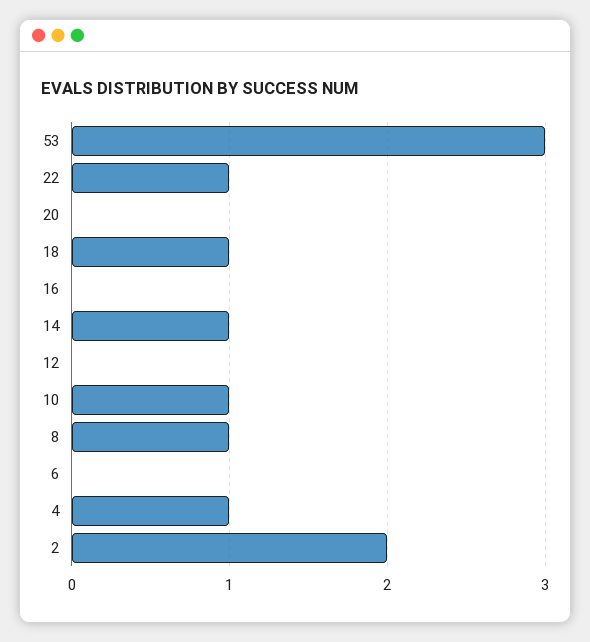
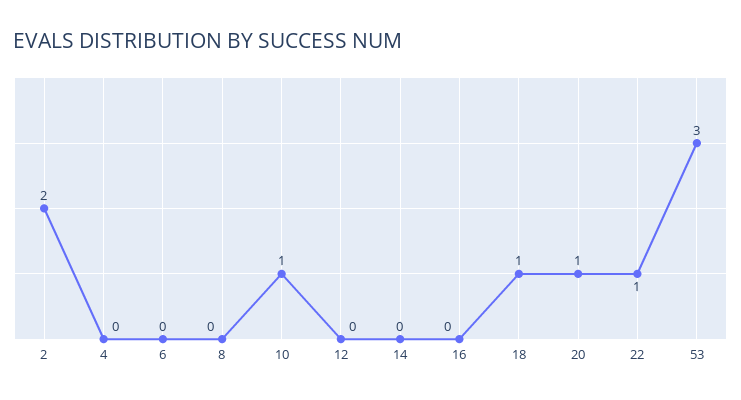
  {
    "53": 3,
    "22": 1,
-   "20": 0,
+   "20": 1,
    "18": 1,
    "16": 0,
-   "14": 1,
+   "14": 0,
    "12": 0,
    "10": 1,
-   "8": 1,
+   "8": 0,
    "6": 0,
-   "4": 1,
+   "4": 0,
    "2": 2
  }

